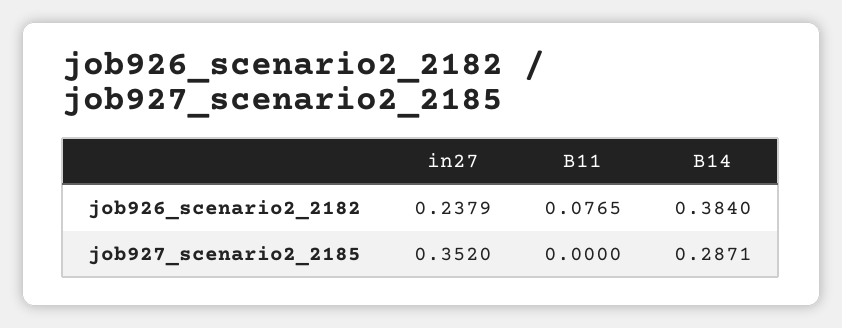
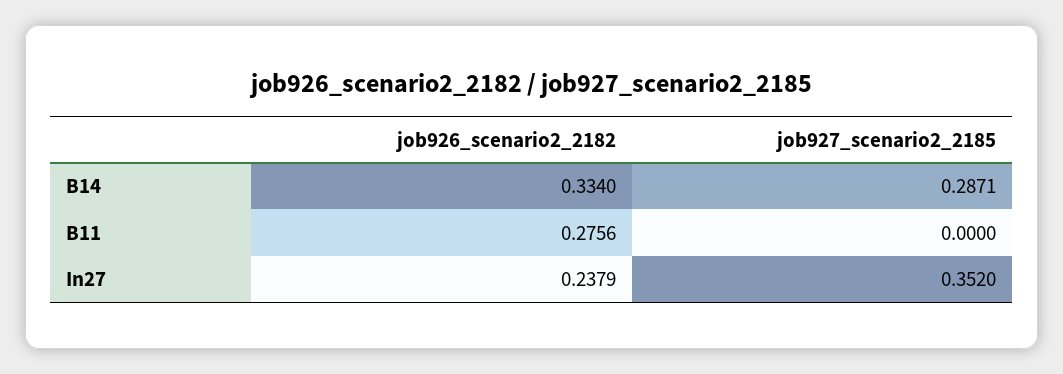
  {
    "in27": {
      "job926_scenario2_2182": 0.2379,
      "job927_scenario2_2185": 0.352
    },
    "B11": {
-     "job926_scenario2_2182": 0.0765,
+     "job926_scenario2_2182": 0.2756,
      "job927_scenario2_2185": 0
    },
    "B14": {
-     "job926_scenario2_2182": 0.384,
+     "job926_scenario2_2182": 0.334,
      "job927_scenario2_2185": 0.2871
    }
  }

